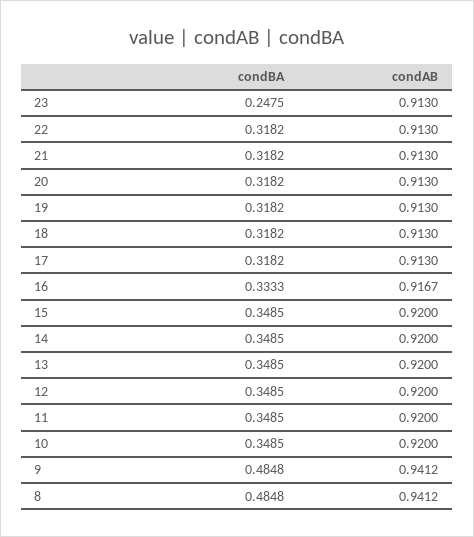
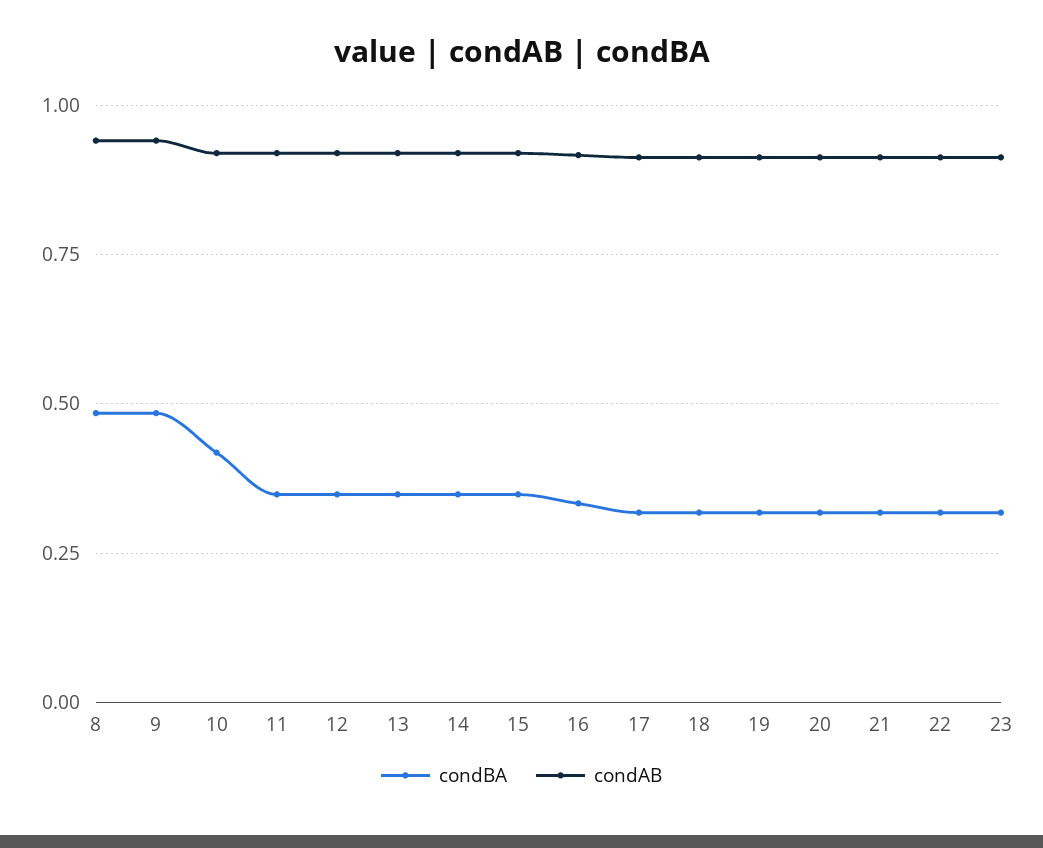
  {
    "condBA": {
-     "23": 0.2475,
+     "23": 0.325,
      "22": 0.3182,
      "21": 0.3182,
      "20": 0.3182,
      "19": 0.3182,
      "18": 0.3182,
      "17": 0.3182,
      "16": 0.3333,
      "15": 0.3485,
      "14": 0.3485,
      "13": 0.3485,
      "12": 0.3485,
      "11": 0.3485,
-     "10": 0.3485,
+     "10": 0.425,
      "9": 0.4848,
      "8": 0.4848
    },
    "condAB": {
      "23": 0.913,
      "22": 0.913,
      "21": 0.913,
      "20": 0.913,
      "19": 0.913,
      "18": 0.913,
      "17": 0.913,
      "16": 0.9167,
      "15": 0.92,
      "14": 0.92,
      "13": 0.92,
      "12": 0.92,
      "11": 0.92,
      "10": 0.92,
      "9": 0.9412,
      "8": 0.9412
    }
  }

